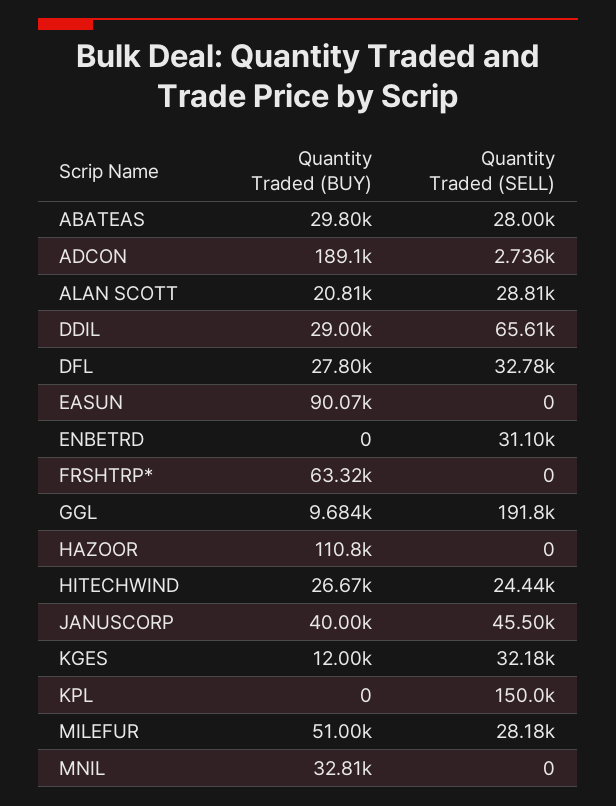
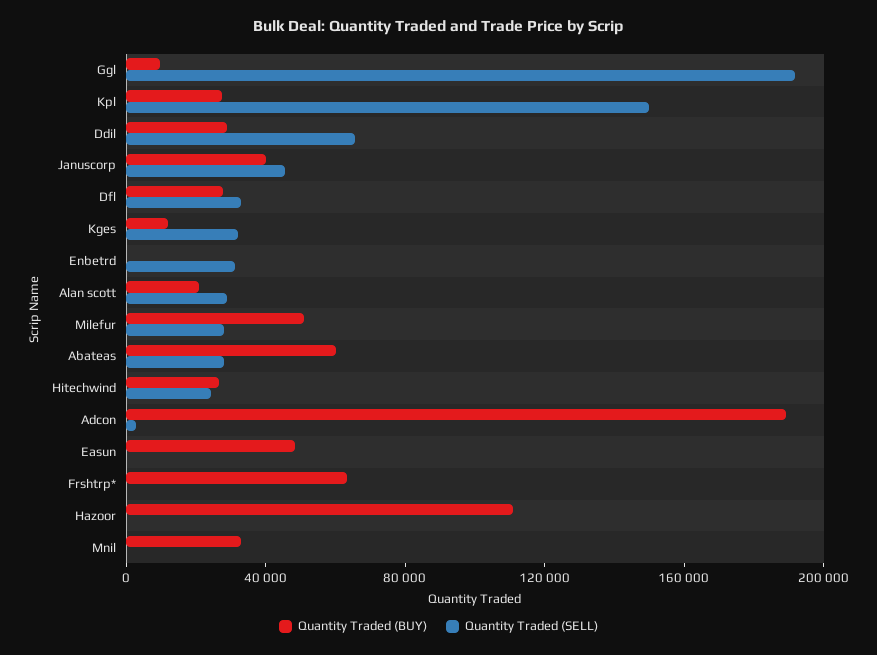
  {
    "Quantity Traded (BUY)": {
-     "ABATEAS": 29800,
+     "ABATEAS": 60000,
      "ADCON": 189100,
      "ALAN SCOTT": 20810,
      "DDIL": 29000,
      "DFL": 27800,
-     "EASUN": 90070,
+     "EASUN": 50000,
      "ENBETRD": 0,
      "FRSHTRP*": 63320,
      "GGL": 9684,
      "HAZOOR": 110800,
      "HITECHWIND": 26670,
      "JANUSCORP": 40000,
      "KGES": 12000,
-     "KPL": 0,
+     "KPL": 30000,
      "MILEFUR": 51000,
      "MNIL": 32810
    },
    "Quantity Traded (SELL)": {
      "ABATEAS": 28000,
      "ADCON": 2736,
      "ALAN SCOTT": 28810,
      "DDIL": 65610,
      "DFL": 32780,
      "EASUN": 0,
      "ENBETRD": 31100,
      "FRSHTRP*": 0,
      "GGL": 191800,
      "HAZOOR": 0,
      "HITECHWIND": 24440,
      "JANUSCORP": 45500,
      "KGES": 32180,
      "KPL": 150000,
      "MILEFUR": 28180,
      "MNIL": 0
    }
  }

